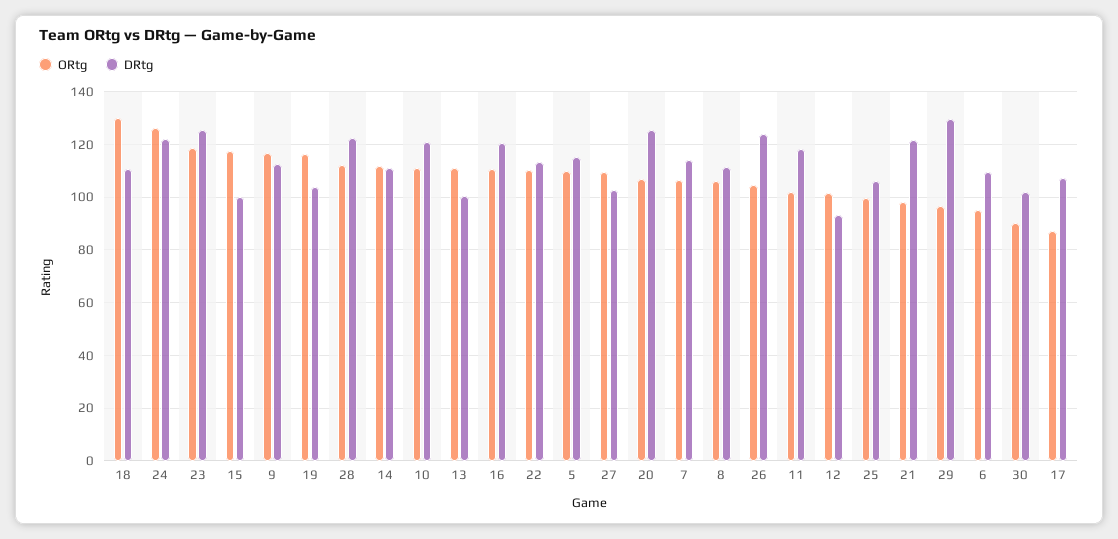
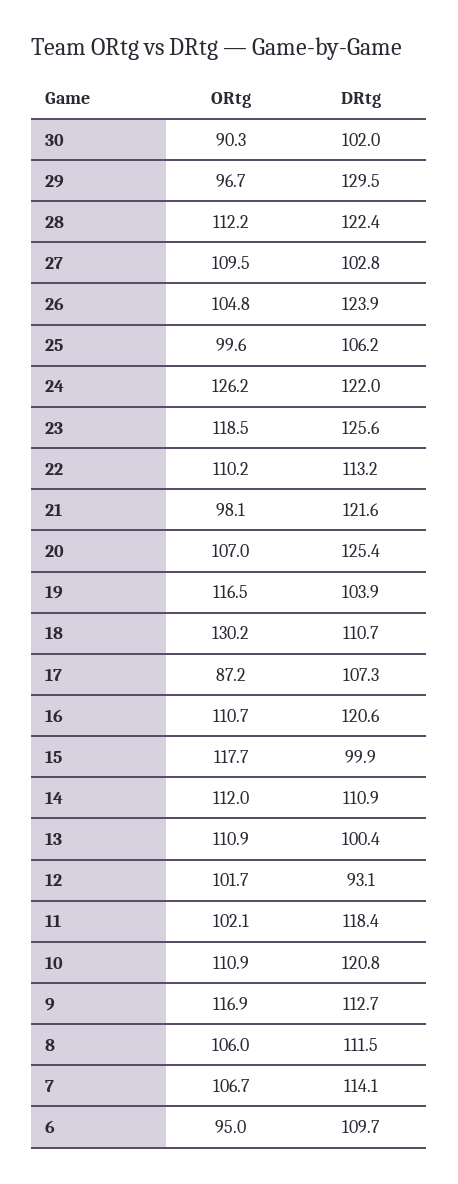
  {
    "ORtg": {
      "18": 130.2,
      "24": 126.2,
      "23": 118.5,
      "15": 117.7,
      "9": 116.9,
      "19": 116.5,
      "28": 112.2,
      "14": 112,
      "10": 110.9,
      "13": 110.9,
      "16": 110.7,
      "22": 110.2,
-     "5": 110,
      "27": 109.5,
      "20": 107,
      "7": 106.7,
      "8": 106,
      "26": 104.8,
      "11": 102.1,
      "12": 101.7,
      "25": 99.6,
      "21": 98.1,
      "29": 96.7,
      "6": 95,
      "30": 90.3,
      "17": 87.2
    },
    "DRtg": {
      "18": 110.7,
      "24": 122,
      "23": 125.6,
      "15": 99.9,
      "9": 112.7,
      "19": 103.9,
      "28": 122.4,
      "14": 110.9,
      "10": 120.8,
      "13": 100.4,
      "16": 120.6,
      "22": 113.2,
-     "5": 115,
      "27": 102.8,
      "20": 125.4,
      "7": 114.1,
      "8": 111.5,
      "26": 123.9,
      "11": 118.4,
      "12": 93.1,
      "25": 106.2,
      "21": 121.6,
      "29": 129.5,
      "6": 109.7,
      "30": 102,
      "17": 107.3
    }
  }

